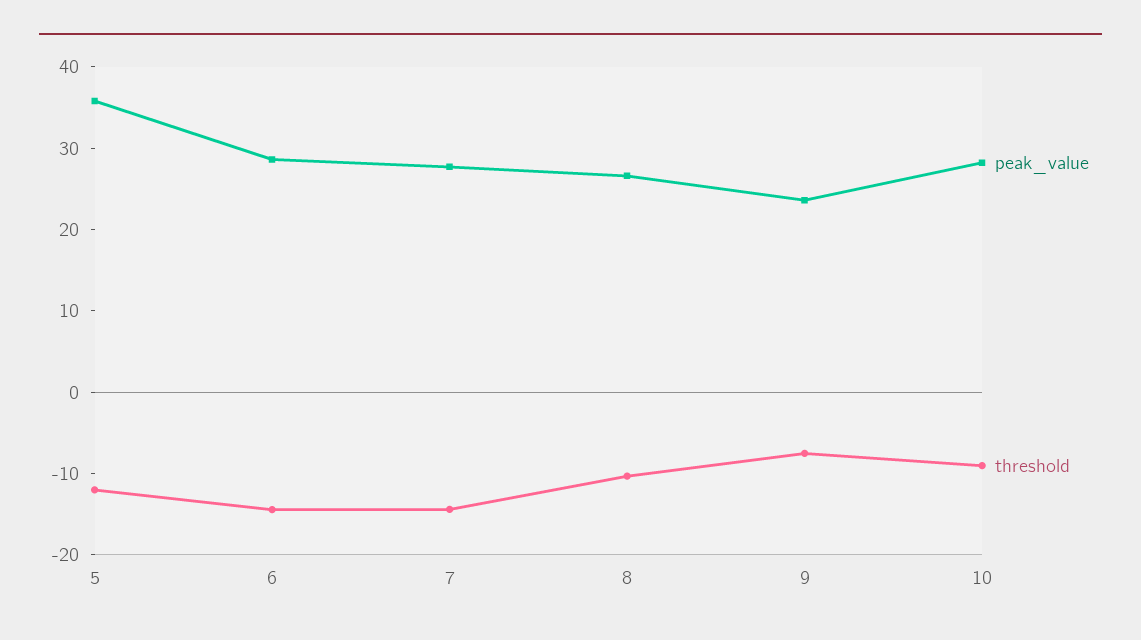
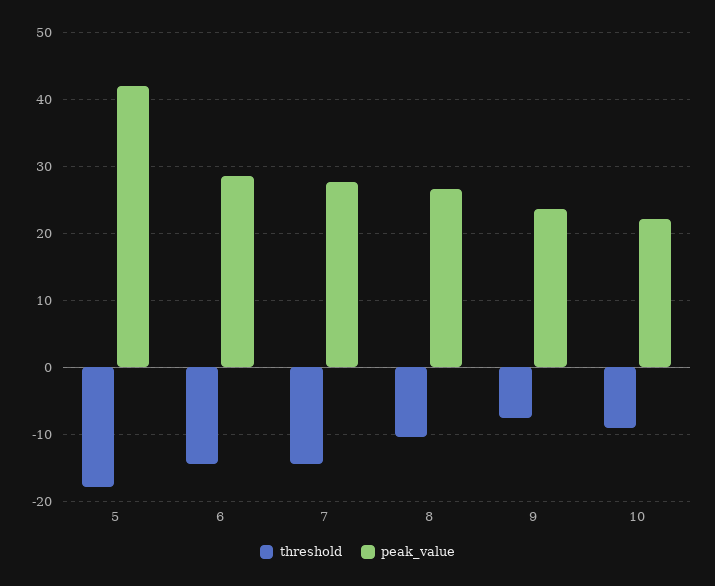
  {
    "peak_value": {
-     "5": 36,
+     "5": 42,
      "6": 29,
      "7": 28,
      "8": 27,
      "9": 24,
-     "10": 28
+     "10": 22
    },
    "threshold": {
-     "5": -12,
+     "5": -18,
      "6": -14,
      "7": -14,
      "8": -10,
      "9": -8,
      "10": -9
    }
  }

